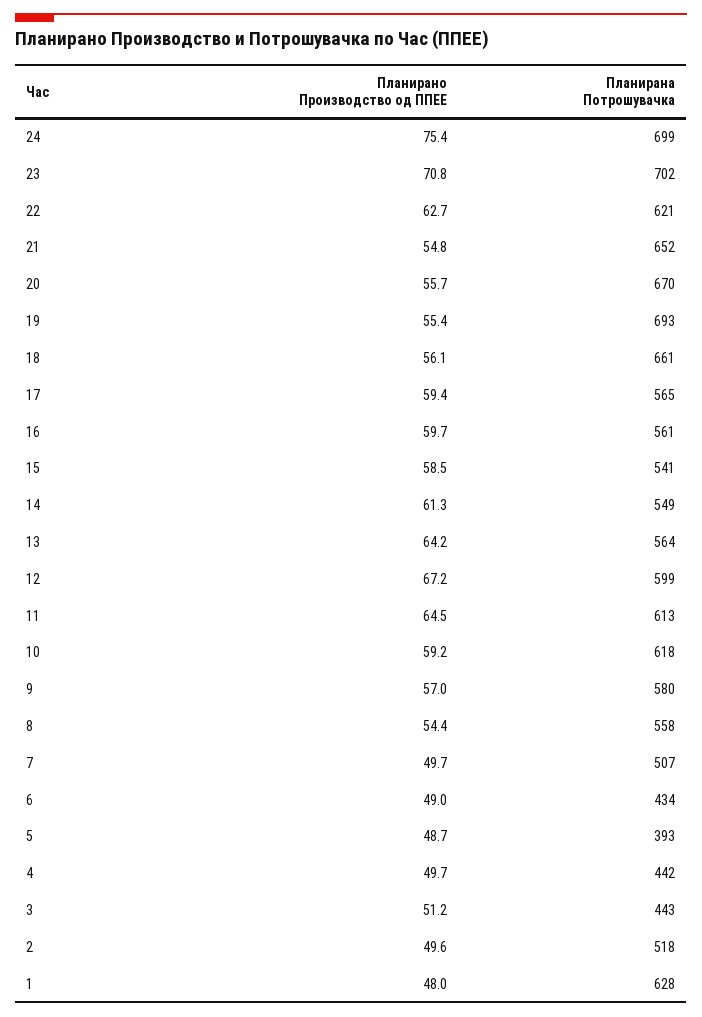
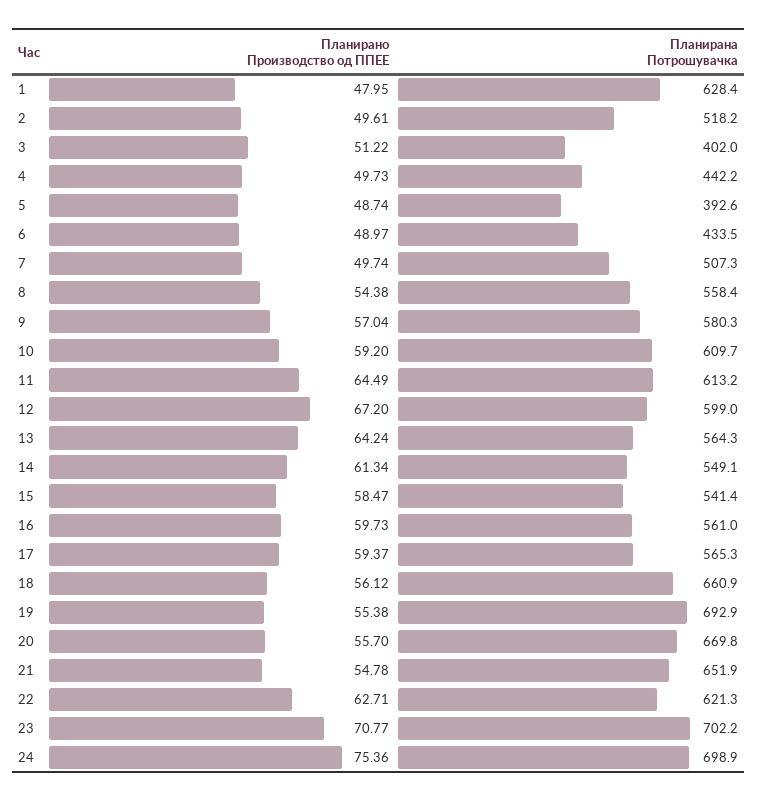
  {
    "Планирано Производство од ППЕЕ": {
      "24": 75.36,
      "23": 70.77,
      "22": 62.71,
      "21": 54.78,
      "20": 55.7,
      "19": 55.38,
      "18": 56.12,
      "17": 59.37,
      "16": 59.73,
      "15": 58.47,
      "14": 61.34,
      "13": 64.24,
      "12": 67.2,
      "11": 64.49,
      "10": 59.2,
      "9": 57.04,
      "8": 54.38,
      "7": 49.74,
      "6": 48.97,
      "5": 48.74,
      "4": 49.73,
      "3": 51.22,
      "2": 49.61,
      "1": 47.95
    },
    "Планирана Потрошувачка": {
      "24": 698.9,
      "23": 702.2,
      "22": 621.3,
      "21": 651.9,
      "20": 669.8,
      "19": 692.9,
      "18": 660.9,
      "17": 565.3,
      "16": 561,
      "15": 541.4,
      "14": 549.1,
      "13": 564.3,
      "12": 599,
      "11": 613.2,
-     "10": 618,
+     "10": 609.7,
      "9": 580.3,
      "8": 558.4,
      "7": 507.3,
      "6": 433.5,
      "5": 392.6,
      "4": 442.2,
-     "3": 443,
+     "3": 402,
      "2": 518.2,
      "1": 628.4
    }
  }

